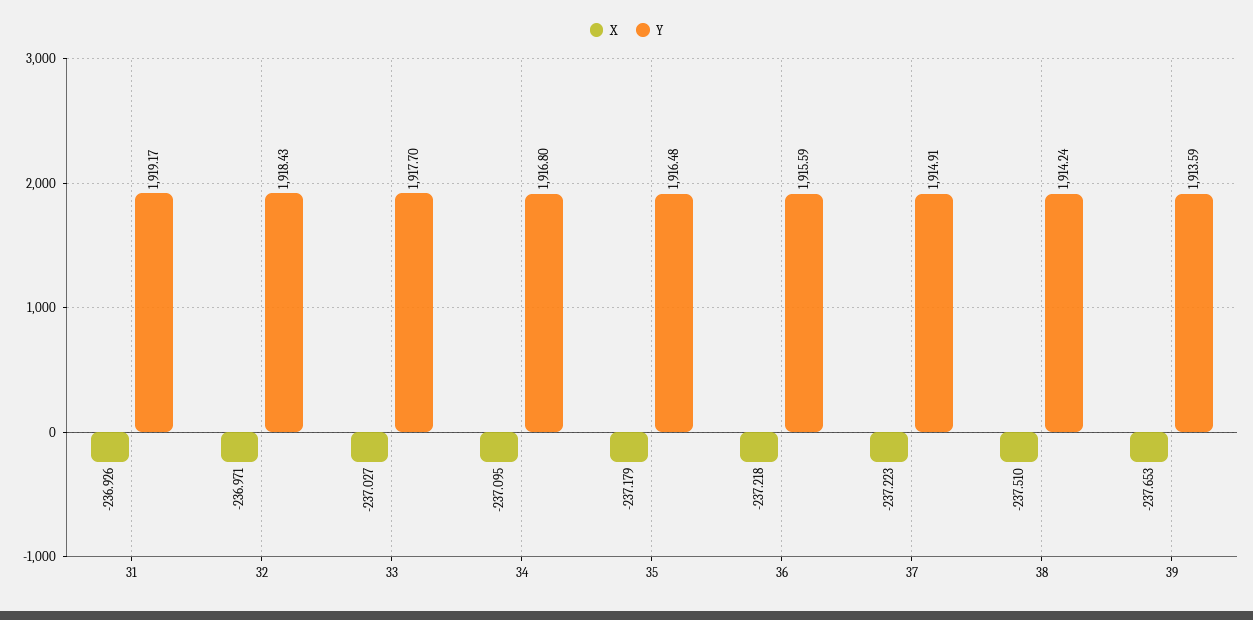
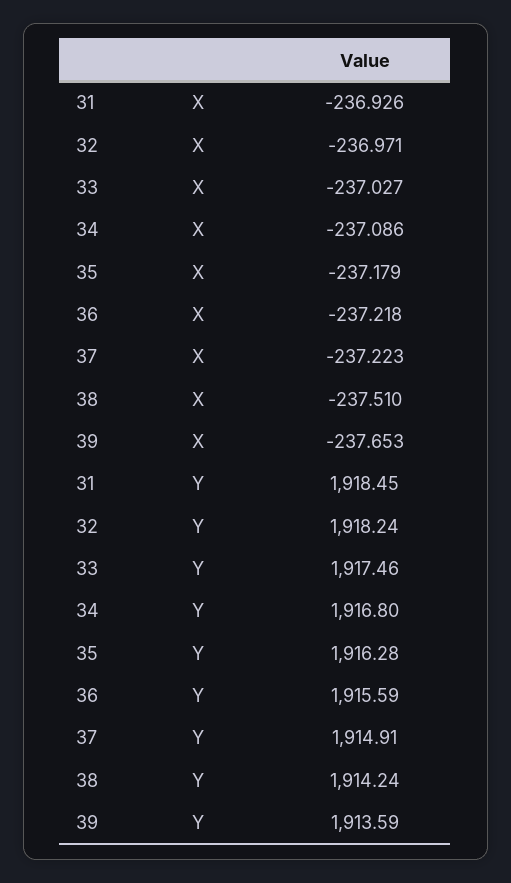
  {
    "X": {
      "31": -236.926,
      "32": -236.971,
      "33": -237.027,
-     "34": -237.095,
+     "34": -237.086,
      "35": -237.179,
      "36": -237.218,
      "37": -237.223,
      "38": -237.51,
      "39": -237.653
    },
    "Y": {
-     "31": 1919.17,
+     "31": 1918.45,
-     "32": 1918.43,
+     "32": 1918.24,
-     "33": 1917.7,
+     "33": 1917.46,
      "34": 1916.8,
-     "35": 1916.48,
+     "35": 1916.28,
      "36": 1915.59,
      "37": 1914.91,
      "38": 1914.24,
      "39": 1913.59
    }
  }

